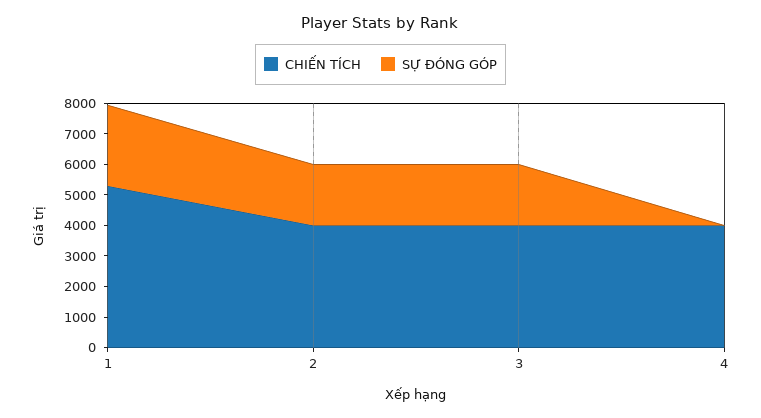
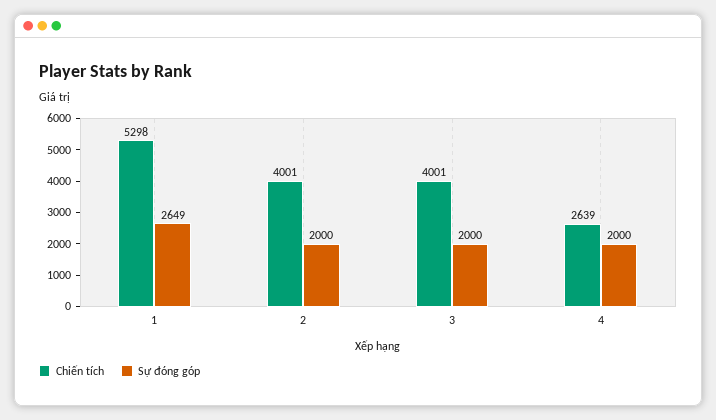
  {
    "CHIẾN TÍCH": {
      "1": 5298,
      "2": 4001,
      "3": 4001,
-     "4": 4000
+     "4": 2639
    },
    "SỰ ĐÓNG GÓP": {
      "1": 2649,
      "2": 2000,
      "3": 2000,
-     "4": 0
+     "4": 2000
    }
  }

